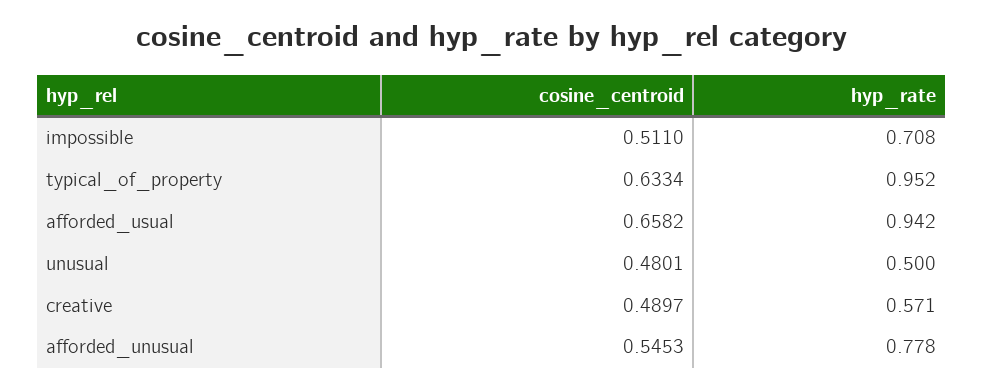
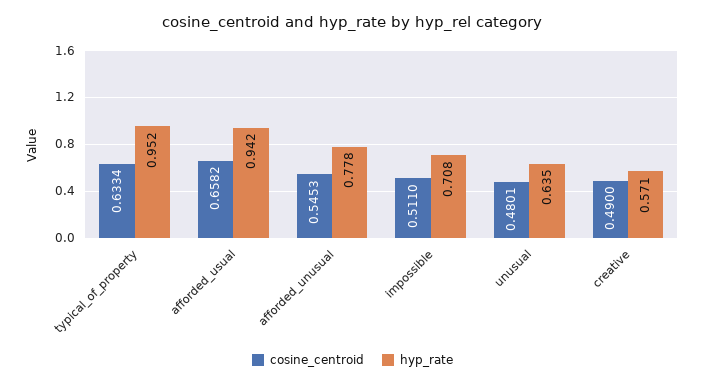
  {
    "cosine_centroid": {
      "impossible": 0.511,
      "typical_of_property": 0.6334,
      "afforded_usual": 0.6582,
      "unusual": 0.4801,
-     "creative": 0.4897,
+     "creative": 0.49,
      "afforded_unusual": 0.5453
    },
    "hyp_rate": {
      "impossible": 0.708,
      "typical_of_property": 0.952,
      "afforded_usual": 0.942,
-     "unusual": 0.5,
+     "unusual": 0.635,
      "creative": 0.571,
      "afforded_unusual": 0.778
    }
  }

